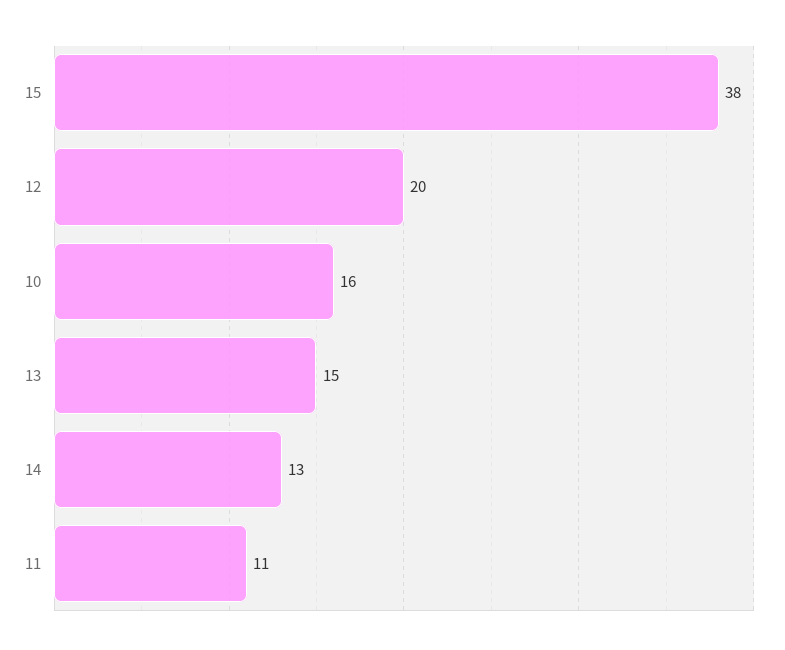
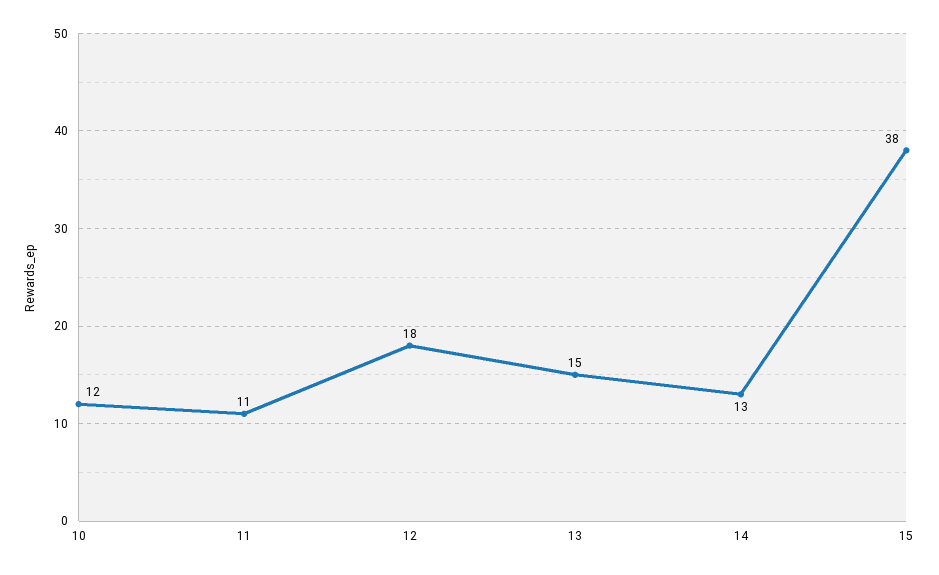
  {
    "15": 38,
-   "12": 20,
+   "12": 18,
-   "10": 16,
+   "10": 12,
    "13": 15,
    "14": 13,
    "11": 11
  }

